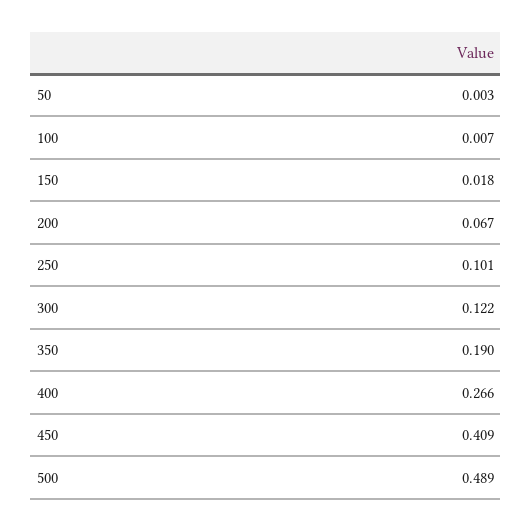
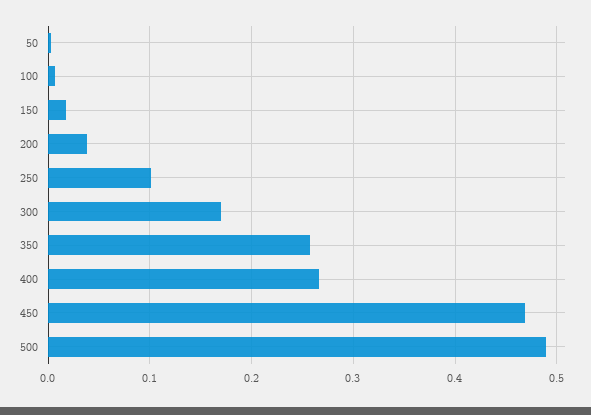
  {
    "50": 0.003,
    "100": 0.007,
    "150": 0.018,
-   "200": 0.067,
+   "200": 0.04,
    "250": 0.101,
-   "300": 0.122,
+   "300": 0.17,
-   "350": 0.19,
+   "350": 0.26,
    "400": 0.266,
-   "450": 0.409,
+   "450": 0.47,
    "500": 0.489
  }

